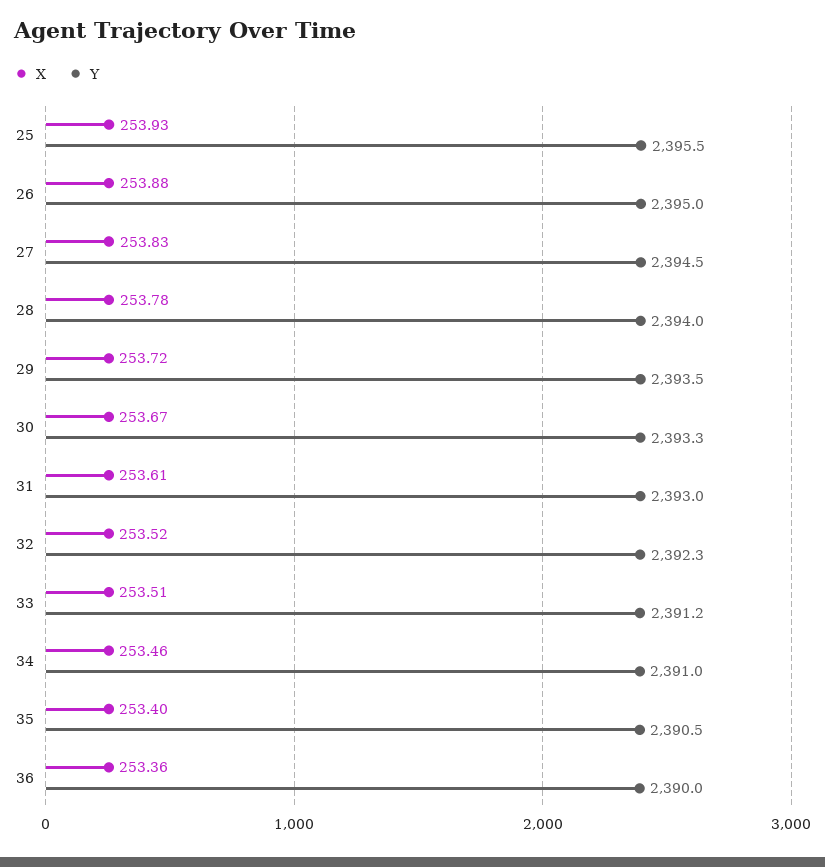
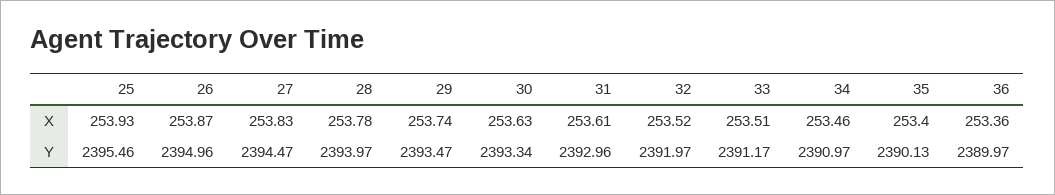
  {
    "X": {
      "25": 253.93,
-     "26": 253.88,
+     "26": 253.87,
      "27": 253.83,
      "28": 253.78,
-     "29": 253.72,
+     "29": 253.74,
-     "30": 253.67,
+     "30": 253.63,
      "31": 253.61,
      "32": 253.52,
      "33": 253.51,
      "34": 253.46,
      "35": 253.4,
      "36": 253.36
    },
    "Y": {
      "25": 2395.46,
      "26": 2394.96,
      "27": 2394.47,
      "28": 2393.97,
      "29": 2393.47,
      "30": 2393.34,
      "31": 2392.96,
-     "32": 2392.3,
+     "32": 2391.97,
      "33": 2391.17,
      "34": 2390.97,
-     "35": 2390.5,
+     "35": 2390.13,
      "36": 2389.97
    }
  }

